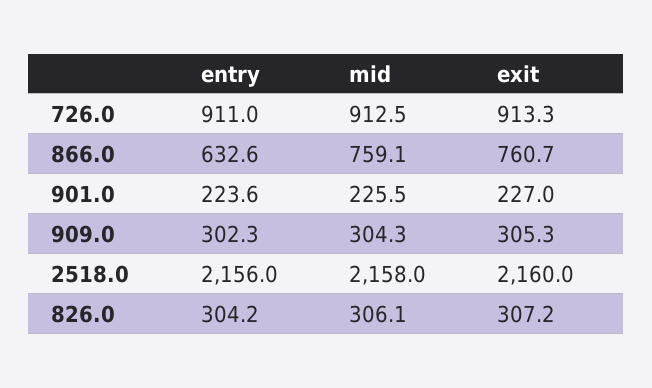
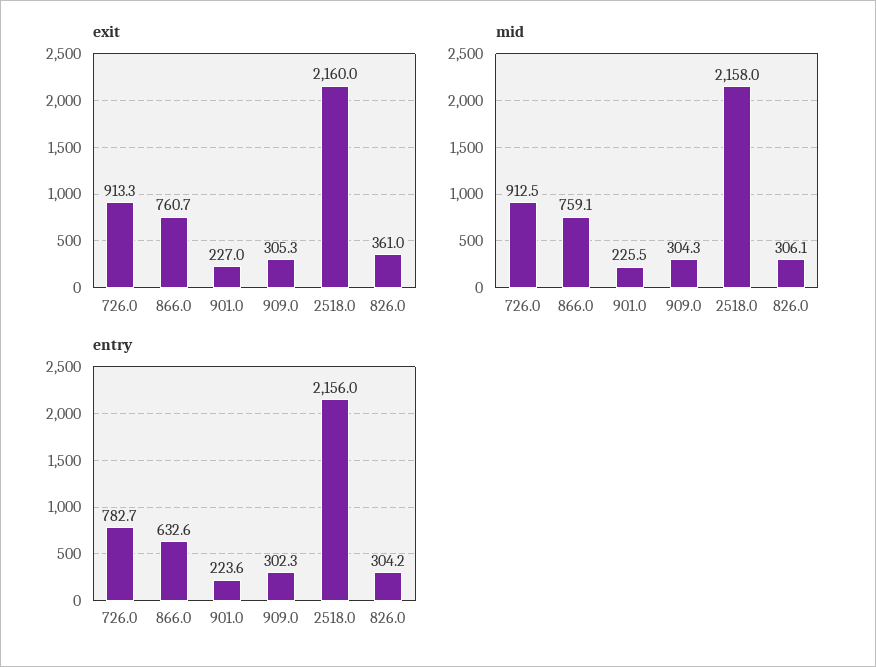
  {
    "entry": {
-     "726.0": 911,
+     "726.0": 782.7,
      "866.0": 632.6,
      "901.0": 223.6,
      "909.0": 302.3,
      "2518.0": 2156,
      "826.0": 304.2
    },
    "mid": {
      "726.0": 912.5,
      "866.0": 759.1,
      "901.0": 225.5,
      "909.0": 304.3,
      "2518.0": 2158,
      "826.0": 306.1
    },
    "exit": {
      "726.0": 913.3,
      "866.0": 760.7,
      "901.0": 227,
      "909.0": 305.3,
      "2518.0": 2160,
-     "826.0": 307.2
+     "826.0": 361
    }
  }

